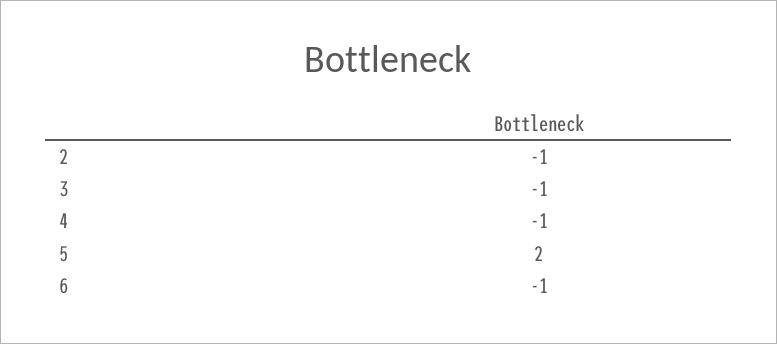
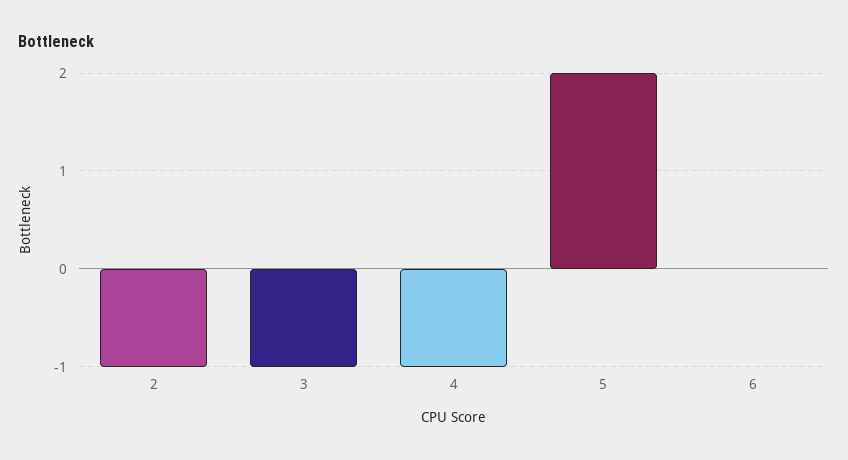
  {
    "2": -1,
    "3": -1,
    "4": -1,
    "5": 2,
-   "6": -1
+   "6": 0
  }

